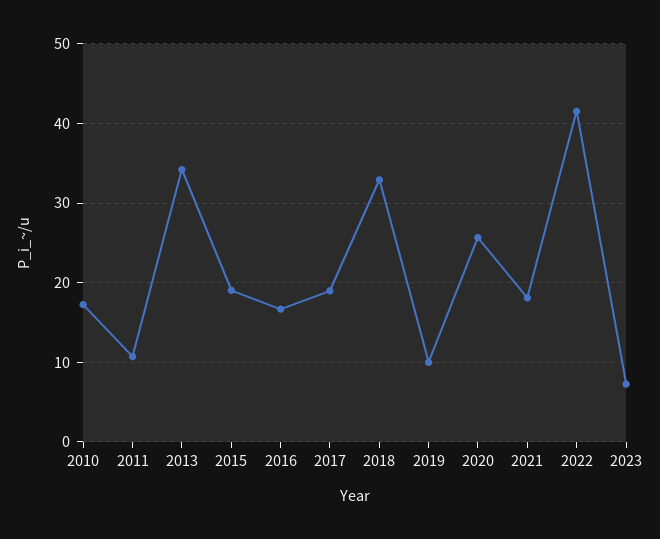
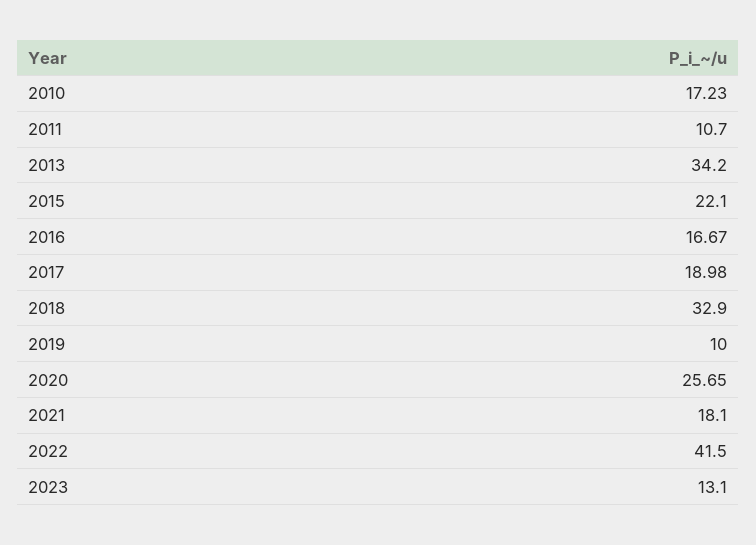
  {
    "2010": 17.23,
    "2011": 10.7,
    "2013": 34.2,
-   "2015": 19,
+   "2015": 22.1,
    "2016": 16.67,
    "2017": 18.98,
    "2018": 32.9,
    "2019": 10,
    "2020": 25.65,
    "2021": 18.1,
    "2022": 41.5,
-   "2023": 7
+   "2023": 13.1
  }

